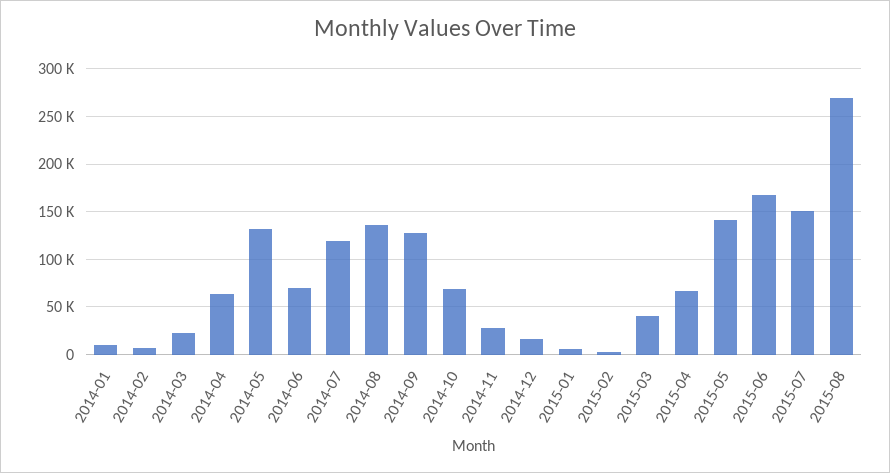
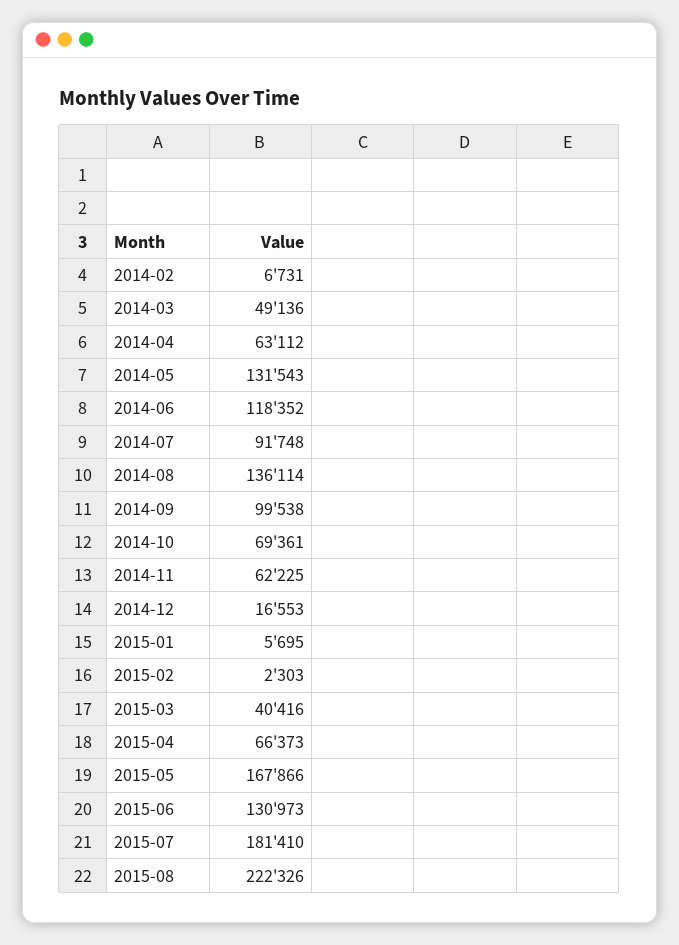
  {
-   "2014-01": 10000,
    "2014-02": 6731,
-   "2014-03": 20000,
+   "2014-03": 49136,
    "2014-04": 63112,
    "2014-05": 131543,
-   "2014-06": 70000,
+   "2014-06": 118352,
-   "2014-07": 120000,
+   "2014-07": 91748,
    "2014-08": 136114,
-   "2014-09": 130000,
+   "2014-09": 99538,
    "2014-10": 69361,
-   "2014-11": 30000,
+   "2014-11": 62225,
    "2014-12": 16553,
    "2015-01": 5695,
    "2015-02": 2303,
    "2015-03": 40416,
    "2015-04": 66373,
-   "2015-05": 140000,
+   "2015-05": 167866,
-   "2015-06": 170000,
+   "2015-06": 130973,
-   "2015-07": 150000,
+   "2015-07": 181410,
-   "2015-08": 270000
+   "2015-08": 222326
  }

